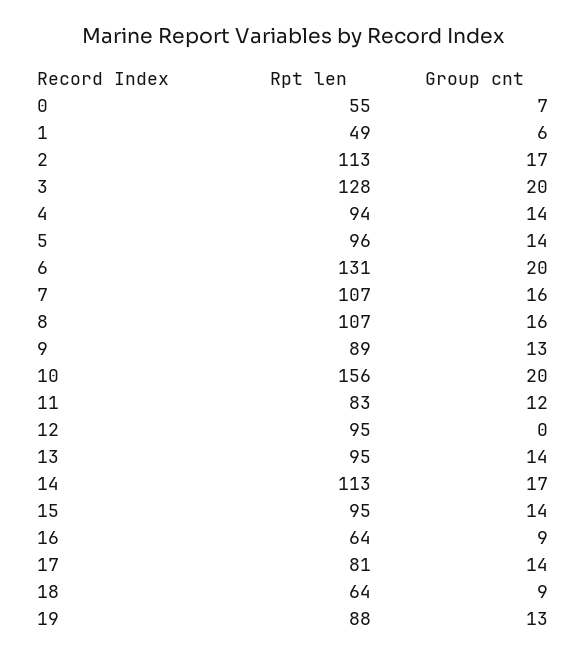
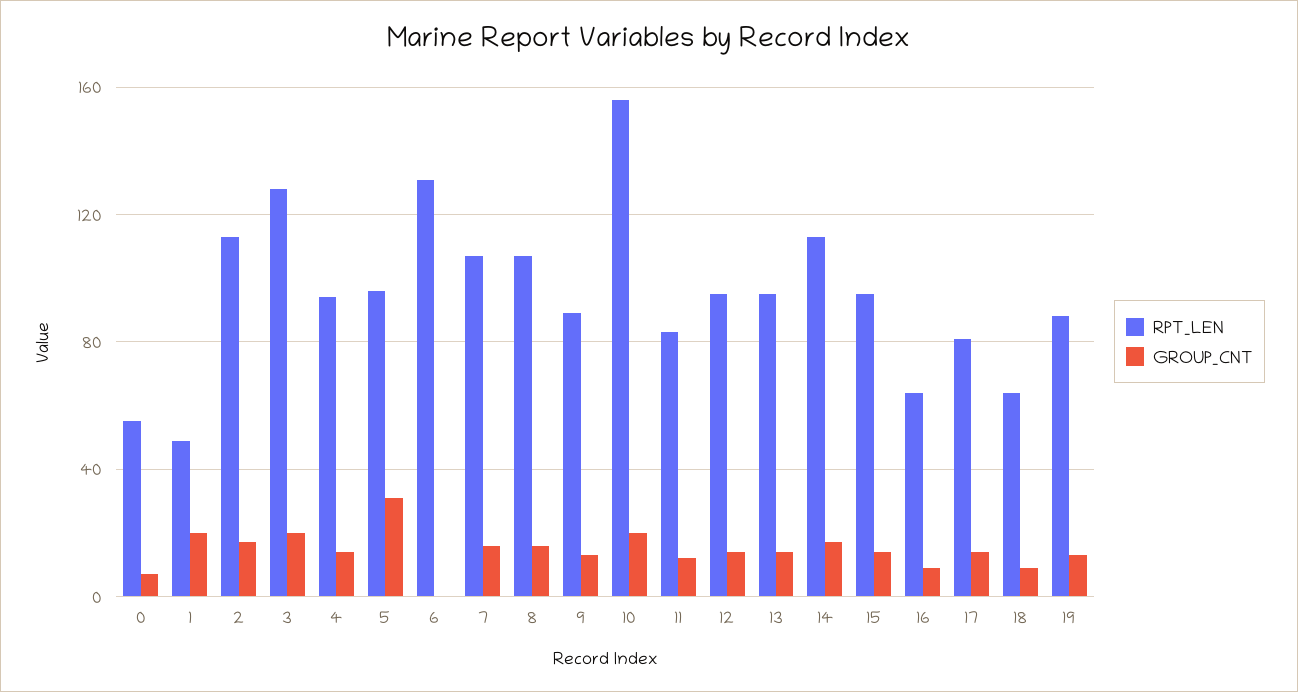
  {
    "Rpt len": {
      "0": 55,
      "1": 49,
      "2": 113,
      "3": 128,
      "4": 94,
      "5": 96,
      "6": 131,
      "7": 107,
      "8": 107,
      "9": 89,
      "10": 156,
      "11": 83,
      "12": 95,
      "13": 95,
      "14": 113,
      "15": 95,
      "16": 64,
      "17": 81,
      "18": 64,
      "19": 88
    },
    "Group cnt": {
      "0": 7,
-     "1": 6,
+     "1": 20,
      "2": 17,
      "3": 20,
      "4": 14,
-     "5": 14,
+     "5": 30,
-     "6": 20,
+     "6": 0,
      "7": 16,
      "8": 16,
      "9": 13,
      "10": 20,
      "11": 12,
-     "12": 0,
+     "12": 15,
      "13": 14,
      "14": 17,
      "15": 14,
      "16": 9,
      "17": 14,
      "18": 9,
      "19": 13
    }
  }

